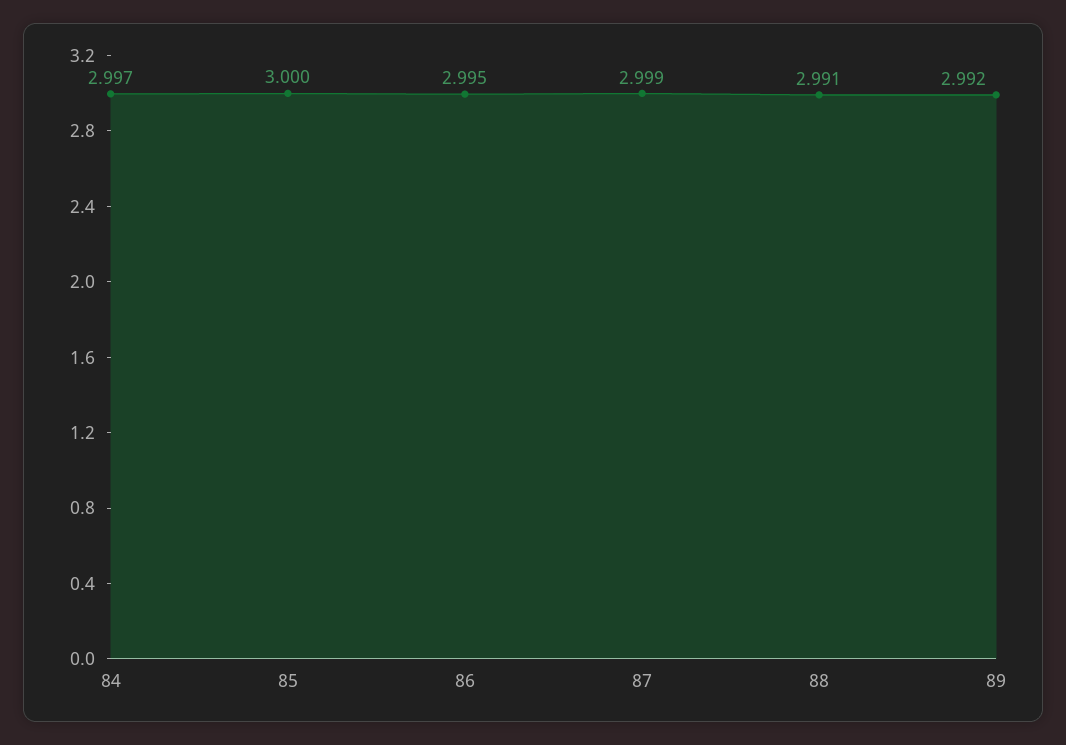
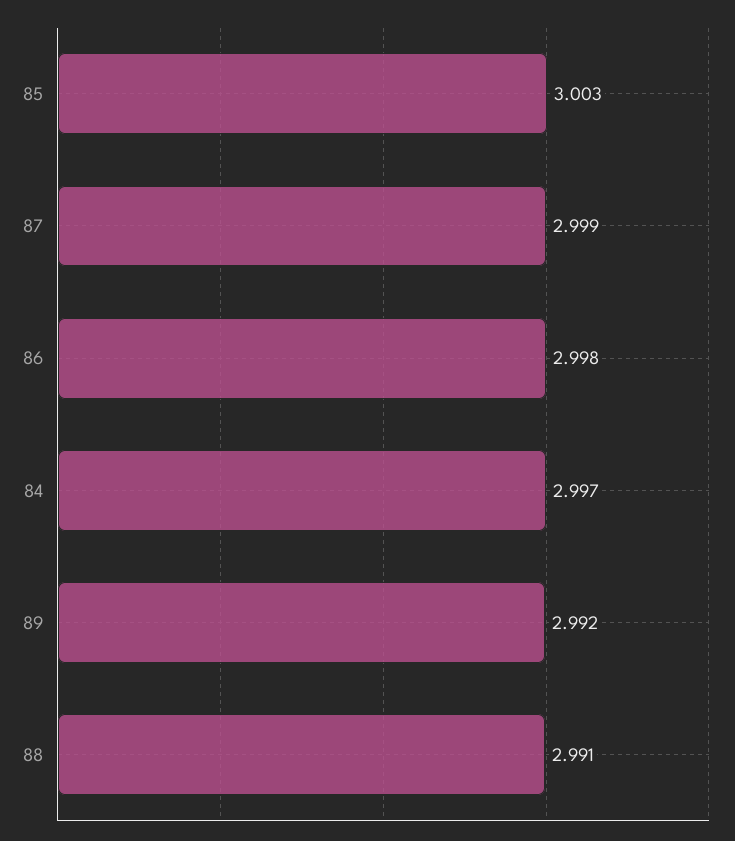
  {
    "84": 2.997,
-   "85": 3,
+   "85": 3.003,
-   "86": 2.995,
+   "86": 2.998,
    "87": 2.999,
    "88": 2.991,
    "89": 2.992
  }

